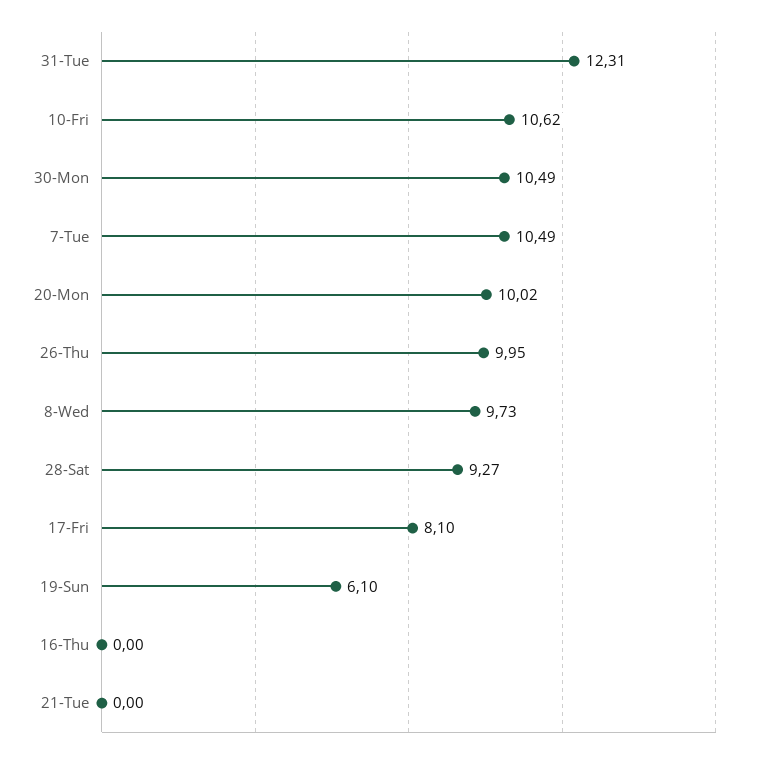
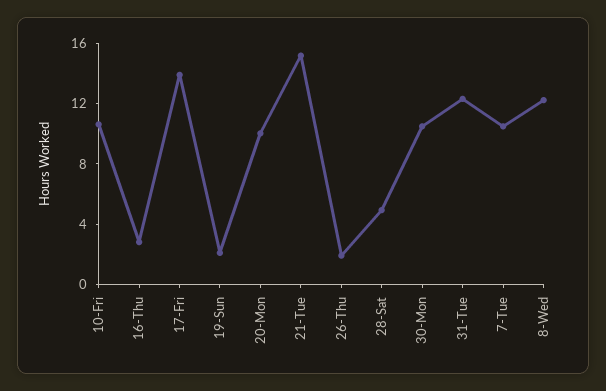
  {
    "31-Tue": 12.31,
    "10-Fri": 10.62,
    "30-Mon": 10.49,
    "7-Tue": 10.49,
    "20-Mon": 10.02,
-   "26-Thu": 9.95,
+   "26-Thu": 2,
-   "8-Wed": 9.73,
+   "8-Wed": 12,
-   "28-Sat": 9.27,
+   "28-Sat": 5,
-   "17-Fri": 8.1,
+   "17-Fri": 14,
-   "19-Sun": 6.1,
+   "19-Sun": 2,
-   "16-Thu": 0,
+   "16-Thu": 3,
-   "21-Tue": 0
+   "21-Tue": 15
  }

